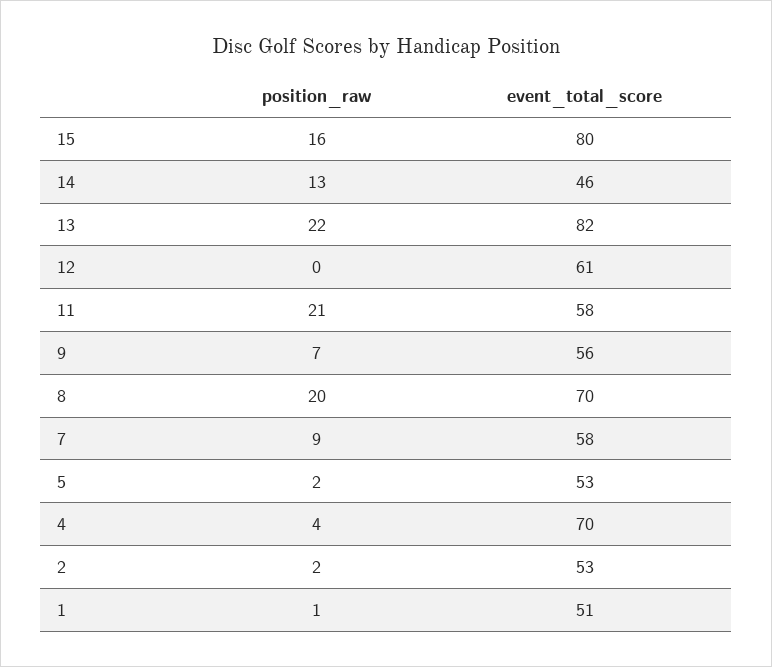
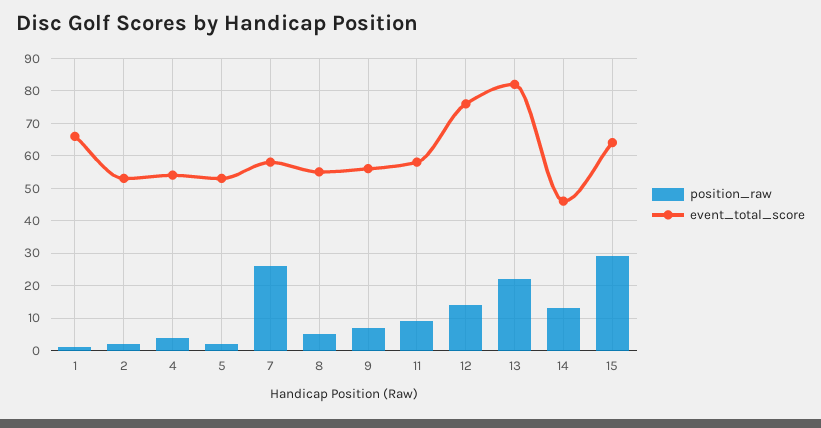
  {
    "position_raw": {
-     "15": 16,
+     "15": 30,
      "14": 13,
      "13": 22,
-     "12": 0,
+     "12": 15,
-     "11": 21,
+     "11": 10,
      "9": 7,
-     "8": 20,
+     "8": 5,
-     "7": 9,
+     "7": 25,
      "5": 2,
      "4": 4,
      "2": 2,
      "1": 1
    },
    "event_total_score": {
-     "15": 80,
+     "15": 65,
      "14": 46,
      "13": 82,
-     "12": 61,
+     "12": 75,
      "11": 58,
      "9": 56,
-     "8": 70,
+     "8": 55,
      "7": 58,
      "5": 53,
-     "4": 70,
+     "4": 55,
      "2": 53,
-     "1": 51
+     "1": 65
    }
  }

